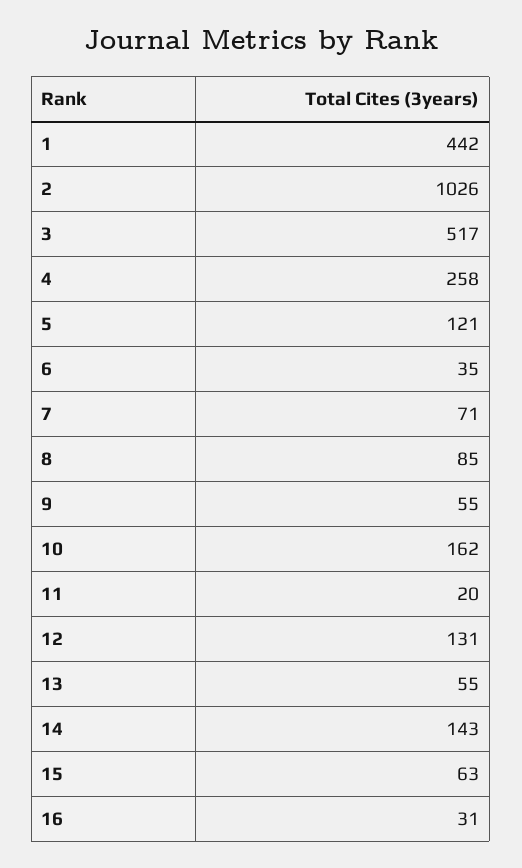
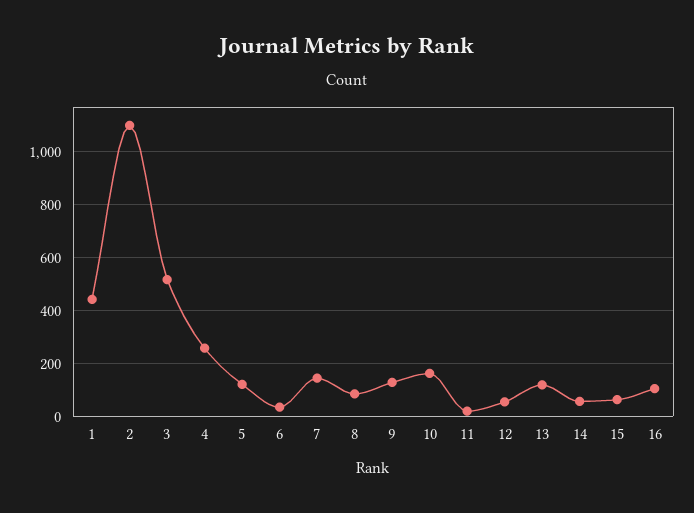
  {
    "1": 442,
-   "2": 1026,
+   "2": 1100,
    "3": 517,
    "4": 258,
    "5": 121,
    "6": 35,
-   "7": 71,
+   "7": 150,
    "8": 85,
-   "9": 55,
+   "9": 125,
    "10": 162,
    "11": 20,
-   "12": 131,
+   "12": 50,
-   "13": 55,
+   "13": 125,
-   "14": 143,
+   "14": 50,
    "15": 63,
-   "16": 31
+   "16": 100
  }

